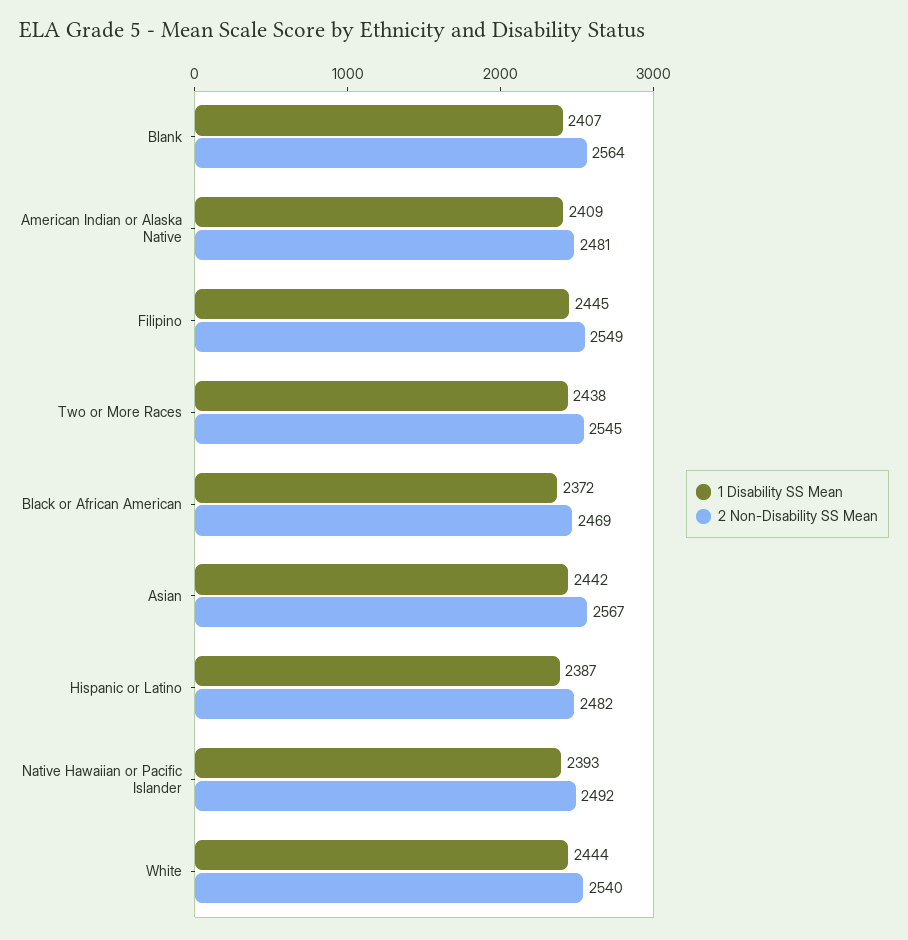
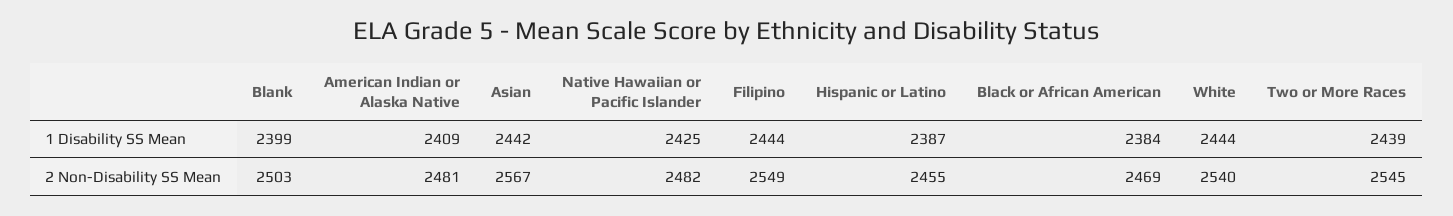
  {
    "1 Disability SS Mean": {
-     "Blank": 2407,
+     "Blank": 2399,
      "American Indian or Alaska Native": 2409,
-     "Filipino": 2445,
+     "Filipino": 2444,
-     "Two or More Races": 2438,
+     "Two or More Races": 2439,
-     "Black or African American": 2372,
+     "Black or African American": 2384,
      "Asian": 2442,
      "Hispanic or Latino": 2387,
-     "Native Hawaiian or Pacific Islander": 2393,
+     "Native Hawaiian or Pacific Islander": 2425,
      "White": 2444
    },
    "2 Non-Disability SS Mean": {
-     "Blank": 2564,
+     "Blank": 2503,
      "American Indian or Alaska Native": 2481,
      "Filipino": 2549,
      "Two or More Races": 2545,
      "Black or African American": 2469,
      "Asian": 2567,
-     "Hispanic or Latino": 2482,
+     "Hispanic or Latino": 2455,
-     "Native Hawaiian or Pacific Islander": 2492,
+     "Native Hawaiian or Pacific Islander": 2482,
      "White": 2540
    }
  }

